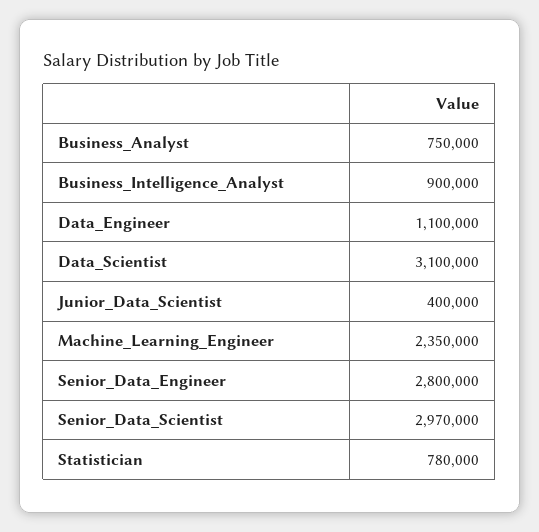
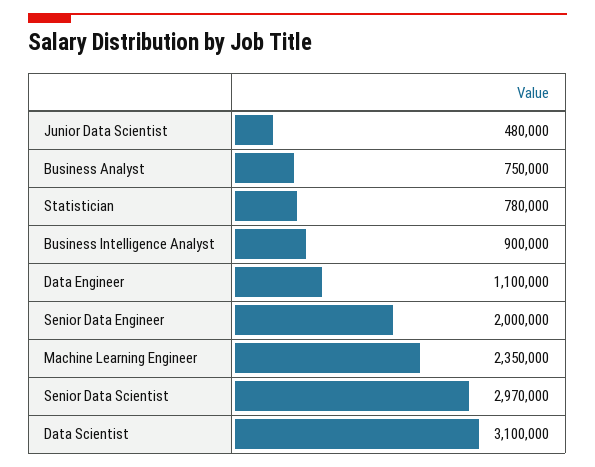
  {
    "Business_Analyst": 750000,
    "Business_Intelligence_Analyst": 900000,
    "Data_Engineer": 1100000,
    "Data_Scientist": 3100000,
-   "Junior_Data_Scientist": 400000,
+   "Junior_Data_Scientist": 480000,
    "Machine_Learning_Engineer": 2350000,
-   "Senior_Data_Engineer": 2800000,
+   "Senior_Data_Engineer": 2000000,
    "Senior_Data_Scientist": 2970000,
    "Statistician": 780000
  }

